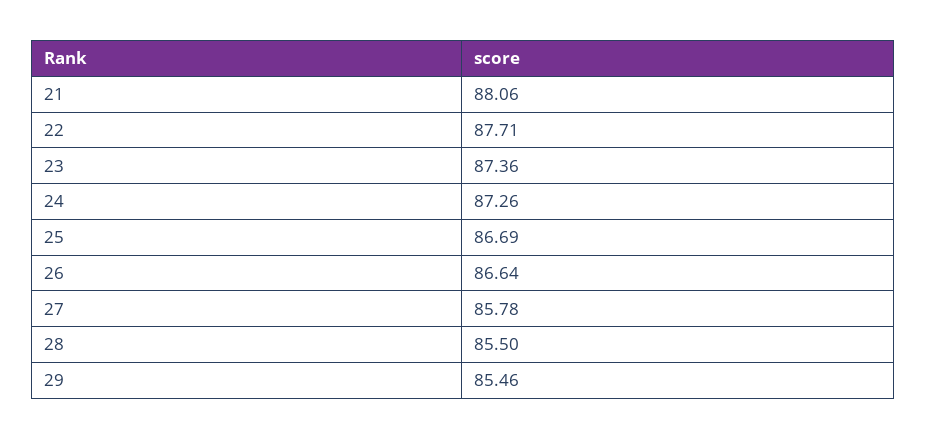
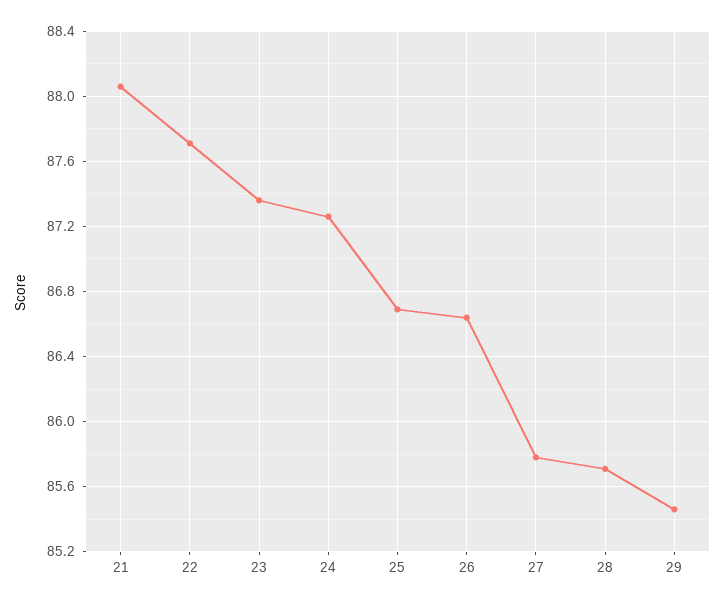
  {
    "21": 88.06,
    "22": 87.71,
    "23": 87.36,
    "24": 87.26,
    "25": 86.69,
    "26": 86.64,
    "27": 85.78,
-   "28": 85.5,
+   "28": 85.7,
    "29": 85.46
  }

